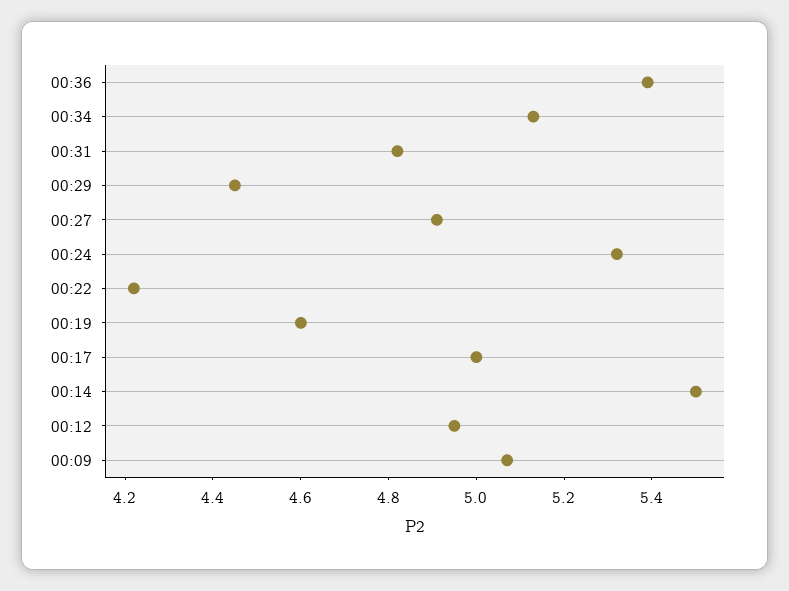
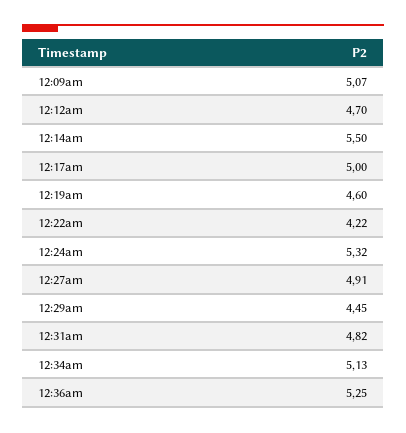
  {
-   "00:36": 5.4,
+   "00:36": 5.25,
    "00:34": 5.13,
    "00:31": 4.82,
    "00:29": 4.45,
    "00:27": 4.91,
    "00:24": 5.32,
    "00:22": 4.22,
    "00:19": 4.6,
    "00:17": 5,
    "00:14": 5.5,
-   "00:12": 4.95,
+   "00:12": 4.7,
    "00:09": 5.07
  }

